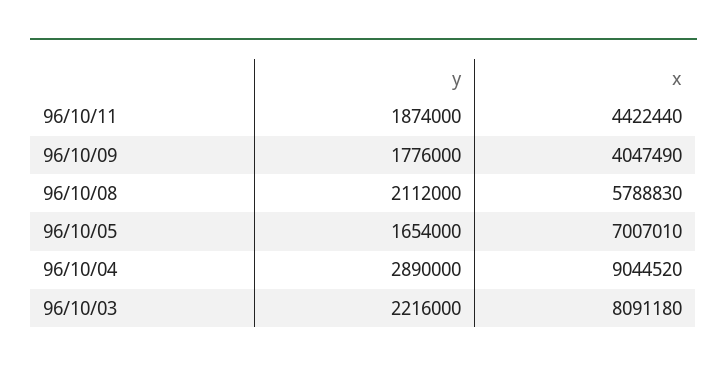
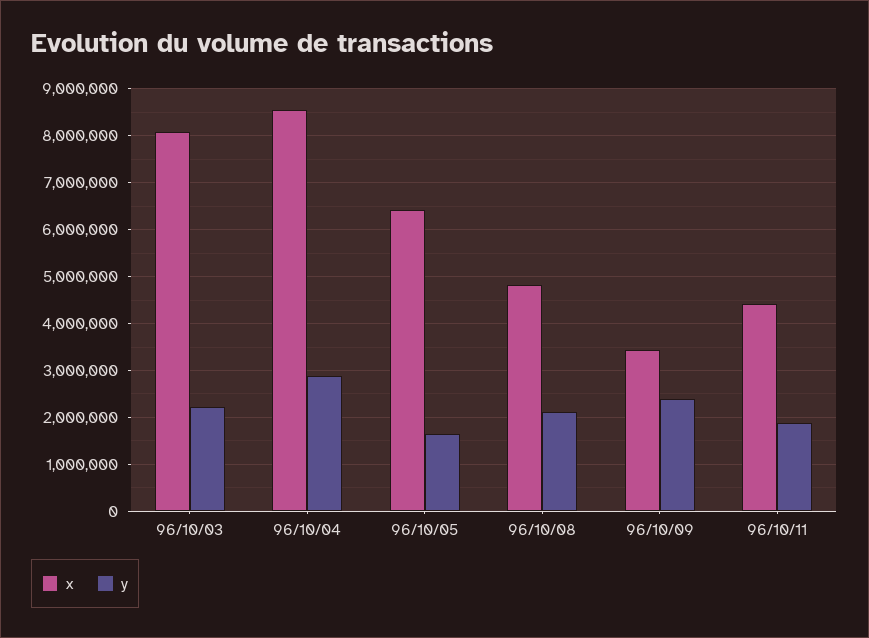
  {
    "y": {
      "96/10/11": 1874000,
-     "96/10/09": 1776000,
+     "96/10/09": 2400000,
      "96/10/08": 2112000,
      "96/10/05": 1654000,
      "96/10/04": 2890000,
      "96/10/03": 2216000
    },
    "x": {
      "96/10/11": 4422440,
-     "96/10/09": 4047490,
+     "96/10/09": 3400000,
-     "96/10/08": 5788830,
+     "96/10/08": 4800000,
-     "96/10/05": 7007010,
+     "96/10/05": 6400000,
-     "96/10/04": 9044520,
+     "96/10/04": 8600000,
      "96/10/03": 8091180
    }
  }

